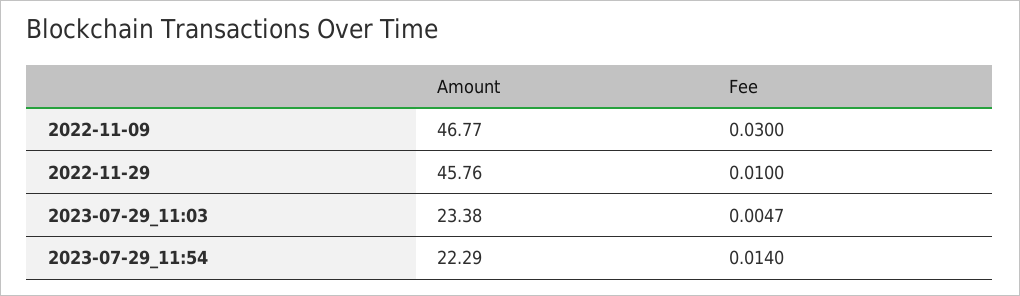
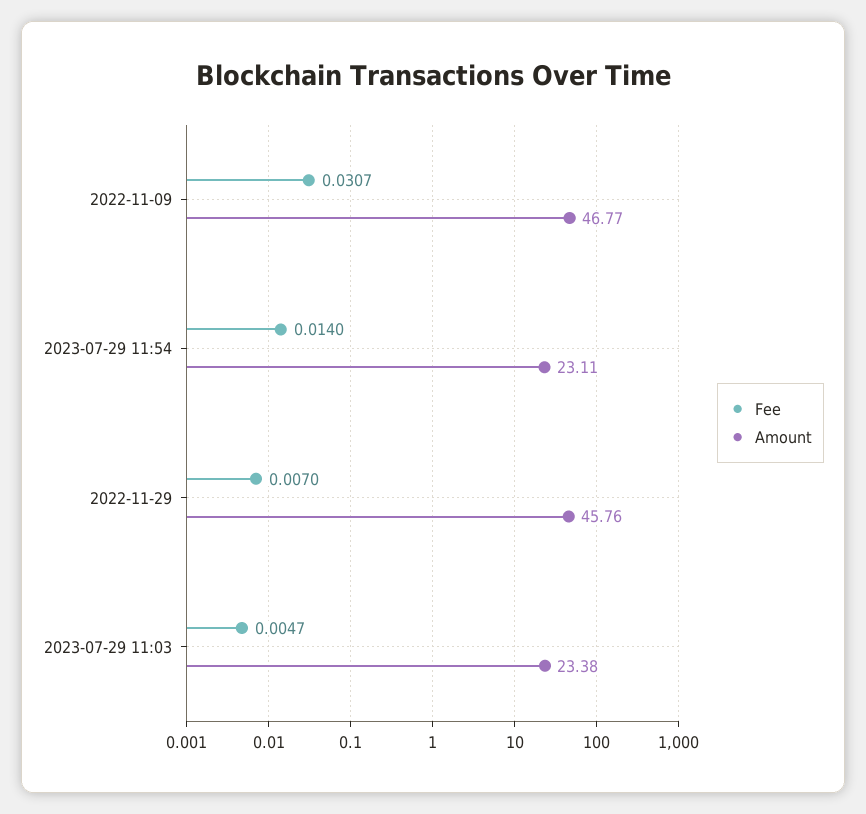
  {
    "Amount": {
      "2022-11-09": 46.77,
      "2022-11-29": 45.76,
      "2023-07-29_11:03": 23.38,
-     "2023-07-29_11:54": 22.29
+     "2023-07-29_11:54": 23.11
    },
    "Fee": {
-     "2022-11-09": 0.03,
+     "2022-11-09": 0.0307,
-     "2022-11-29": 0.01,
+     "2022-11-29": 0.007,
      "2023-07-29_11:03": 0.0047,
      "2023-07-29_11:54": 0.014
    }
  }

